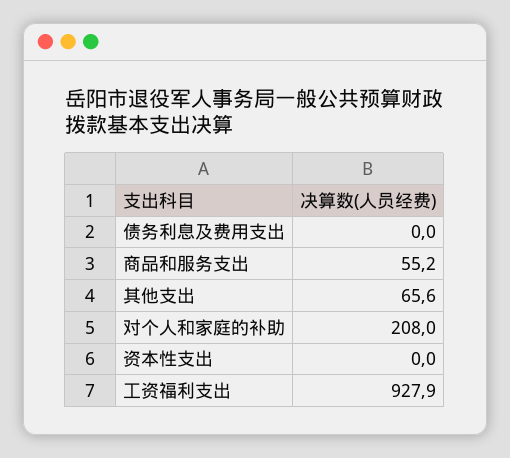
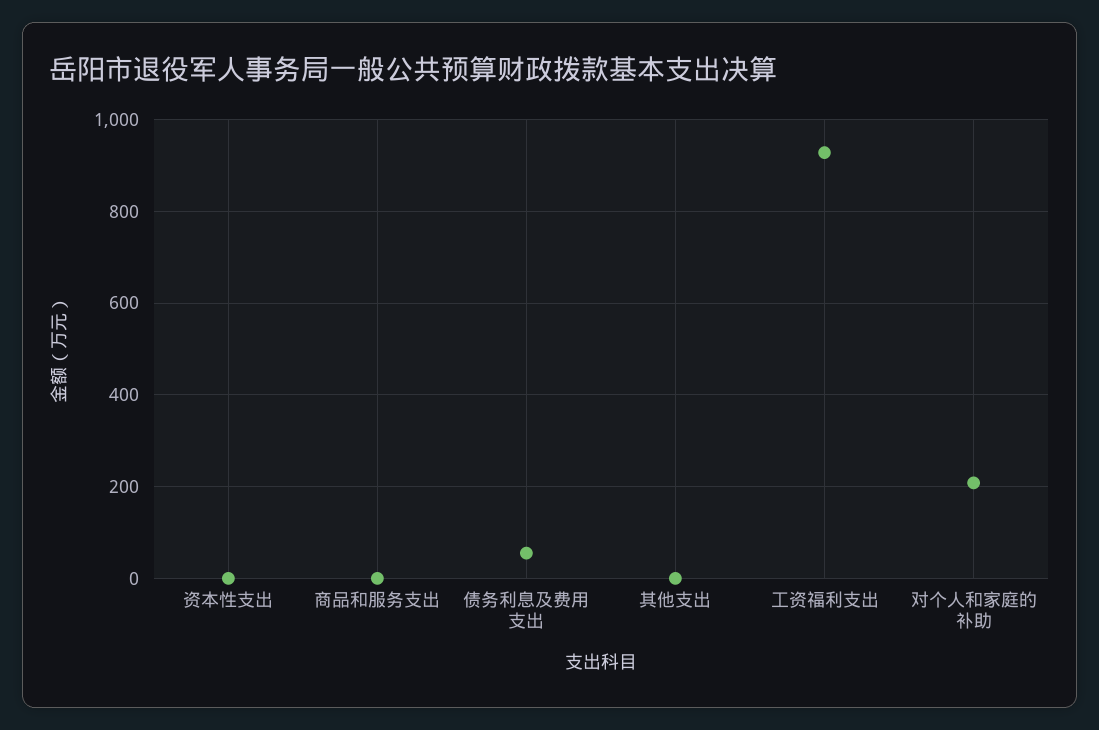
  {
-   "债务利息及费用支出": 0,
+   "债务利息及费用支出": 60,
-   "商品和服务支出": 55.2,
+   "商品和服务支出": 0,
-   "其他支出": 65.6,
+   "其他支出": 0,
    "对个人和家庭的补助": 208,
    "资本性支出": 0,
    "工资福利支出": 927.9
  }

